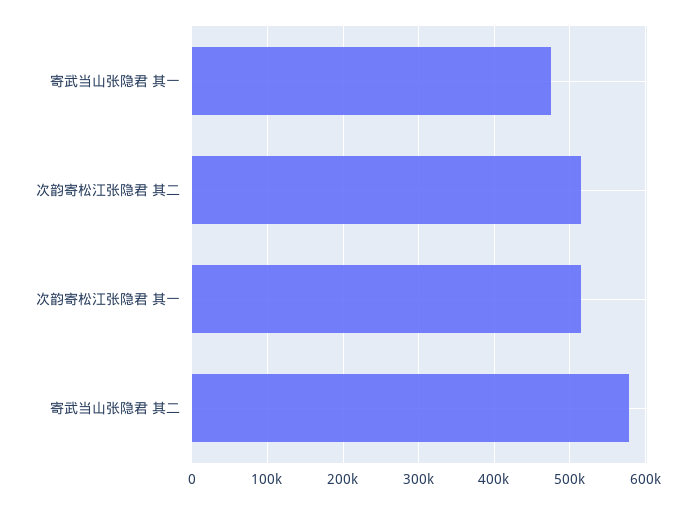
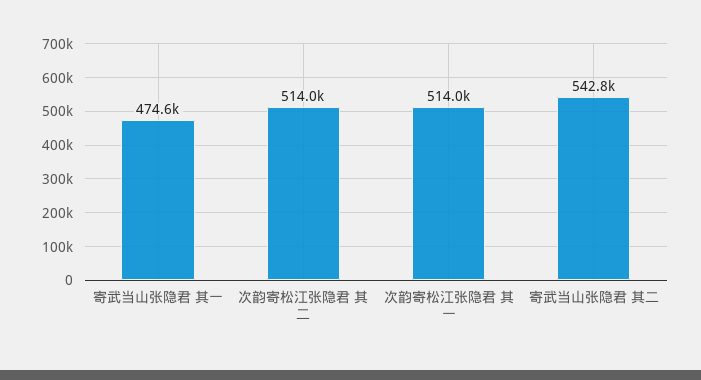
  {
    "寄武当山张隐君 其一": 474600,
    "次韵寄松江张隐君 其二": 514000,
    "次韵寄松江张隐君 其一": 514000,
-   "寄武当山张隐君 其二": 580000
+   "寄武当山张隐君 其二": 542800
  }

